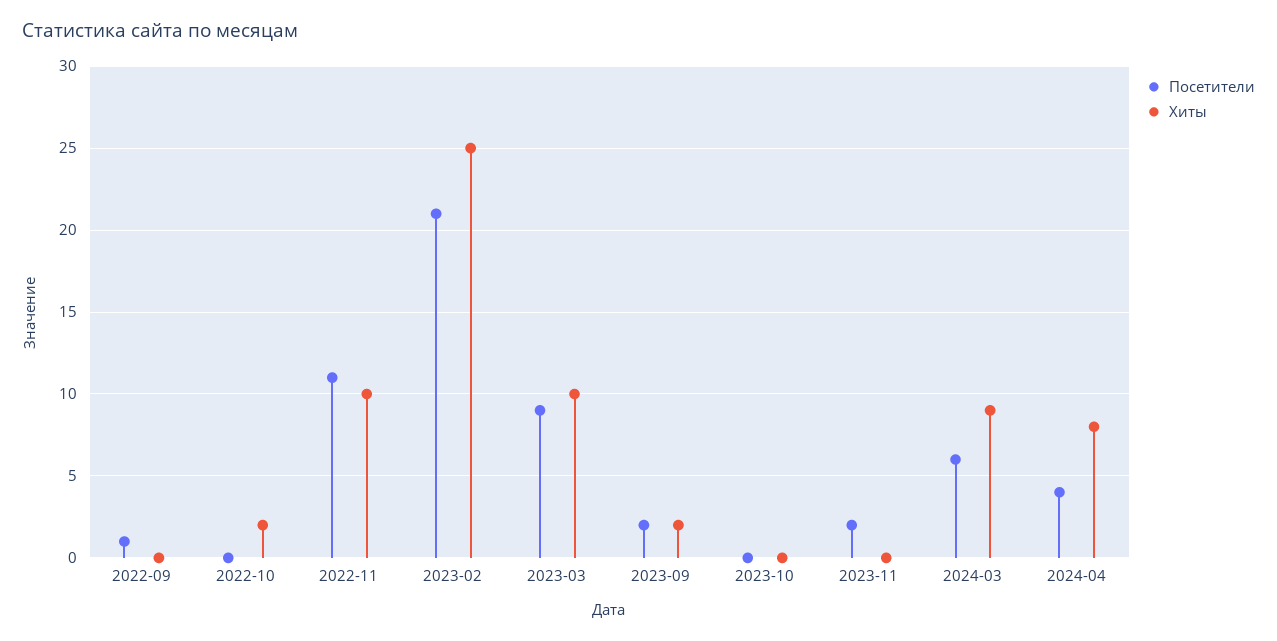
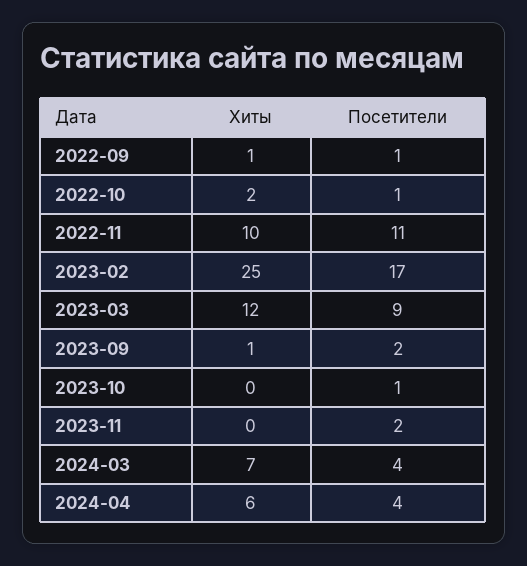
  {
    "Посетители": {
      "2022-09": 1,
-     "2022-10": 0,
+     "2022-10": 1,
      "2022-11": 11,
-     "2023-02": 21,
+     "2023-02": 17,
      "2023-03": 9,
      "2023-09": 2,
-     "2023-10": 0,
+     "2023-10": 1,
      "2023-11": 2,
-     "2024-03": 6,
+     "2024-03": 4,
      "2024-04": 4
    },
    "Хиты": {
-     "2022-09": 0,
+     "2022-09": 1,
      "2022-10": 2,
      "2022-11": 10,
      "2023-02": 25,
-     "2023-03": 10,
+     "2023-03": 12,
-     "2023-09": 2,
+     "2023-09": 1,
      "2023-10": 0,
      "2023-11": 0,
-     "2024-03": 9,
+     "2024-03": 7,
-     "2024-04": 8
+     "2024-04": 6
    }
  }

